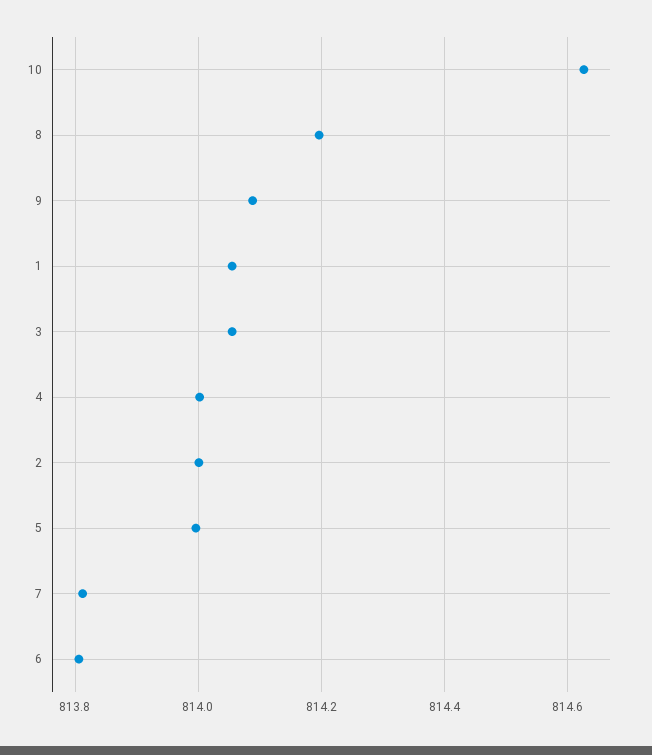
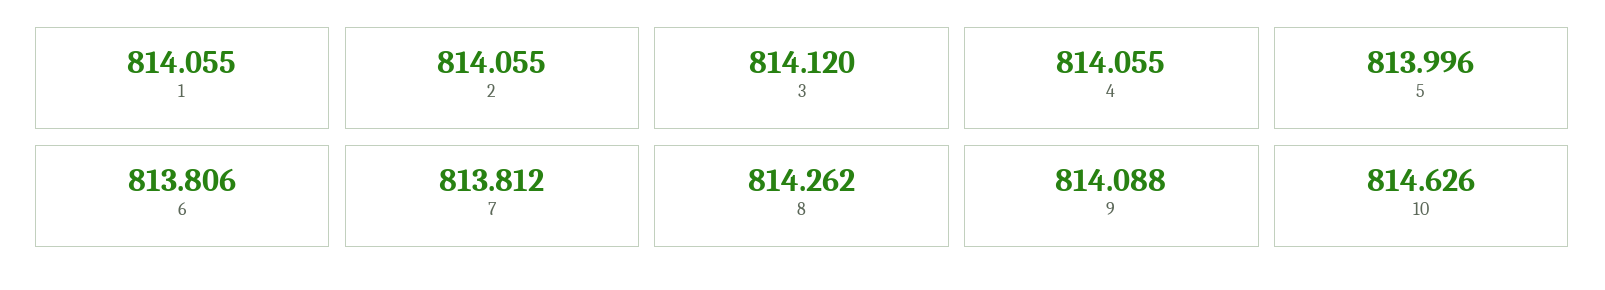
  {
    "10": 814.626,
-   "8": 814.2,
+   "8": 814.262,
    "9": 814.088,
    "1": 814.055,
-   "3": 814.06,
+   "3": 814.12,
-   "4": 814,
+   "4": 814.055,
-   "2": 814,
+   "2": 814.055,
    "5": 813.996,
    "7": 813.812,
    "6": 813.806
  }

